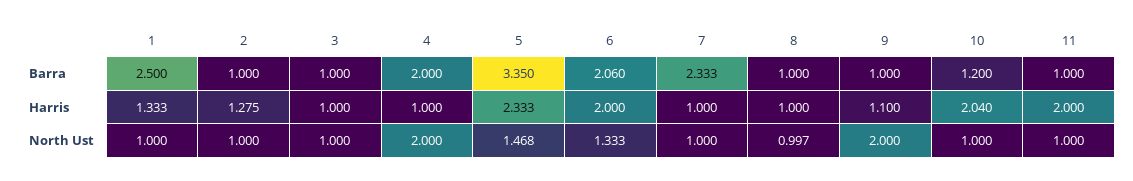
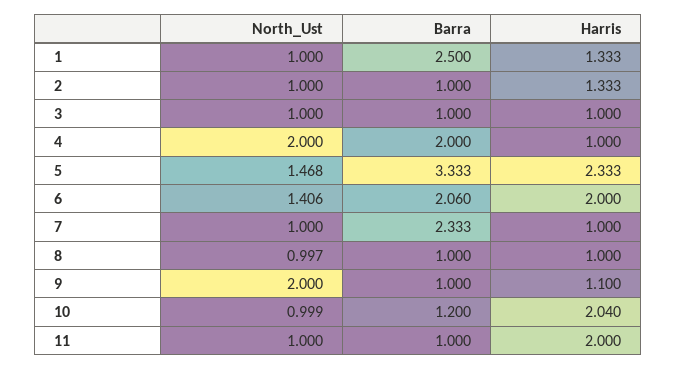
  {
    "1": {
      "Barra": 2.5,
      "Harris": 1.333,
      "North Ust": 1
    },
    "2": {
      "Barra": 1,
-     "Harris": 1.275,
+     "Harris": 1.333,
      "North Ust": 1
    },
    "3": {
      "Barra": 1,
      "Harris": 1,
      "North Ust": 1
    },
    "4": {
      "Barra": 2,
      "Harris": 1,
      "North Ust": 2
    },
    "5": {
-     "Barra": 3.35,
+     "Barra": 3.333,
      "Harris": 2.333,
      "North Ust": 1.468
    },
    "6": {
      "Barra": 2.06,
      "Harris": 2,
-     "North Ust": 1.333
+     "North Ust": 1.406
    },
    "7": {
      "Barra": 2.333,
      "Harris": 1,
      "North Ust": 1
    },
    "8": {
      "Barra": 1,
      "Harris": 1,
      "North Ust": 0.997
    },
    "9": {
      "Barra": 1,
      "Harris": 1.1,
      "North Ust": 2
    },
    "10": {
      "Barra": 1.2,
      "Harris": 2.04,
-     "North Ust": 1
+     "North Ust": 0.999
    },
    "11": {
      "Barra": 1,
      "Harris": 2,
      "North Ust": 1
    }
  }

